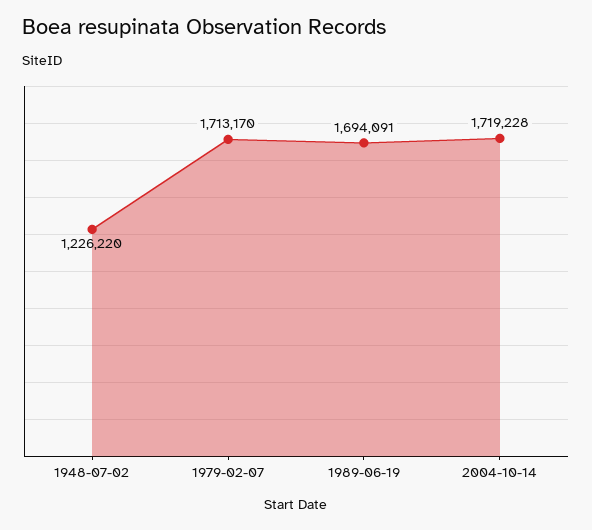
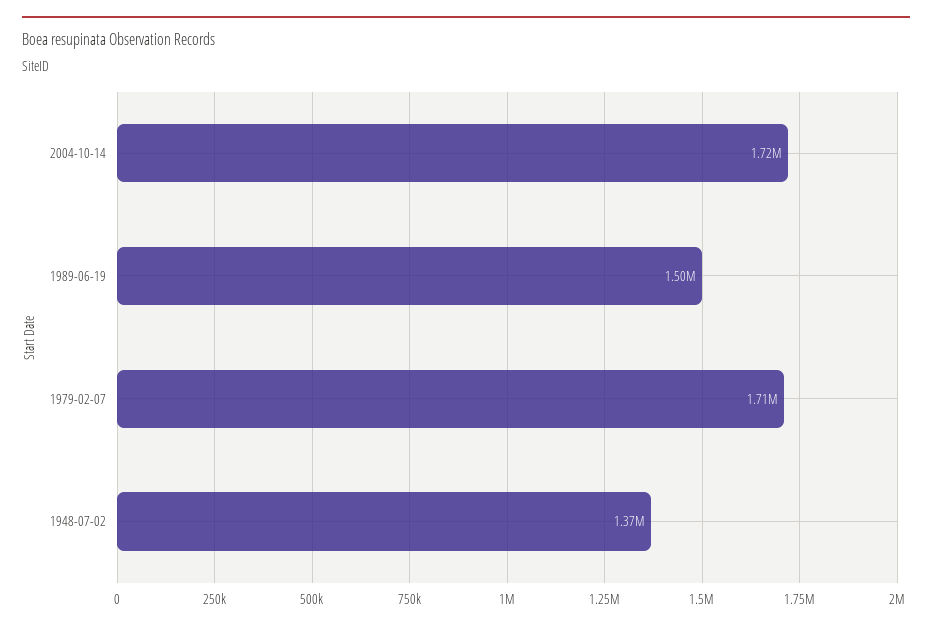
  {
-   "1948-07-02": 1226220,
+   "1948-07-02": 1370000,
    "1979-02-07": 1713170,
-   "1989-06-19": 1694091,
+   "1989-06-19": 1500000,
    "2004-10-14": 1719228
  }

